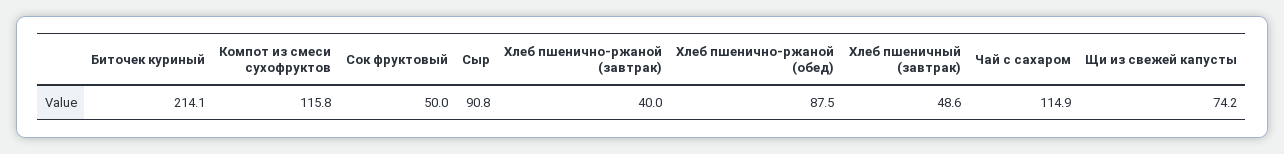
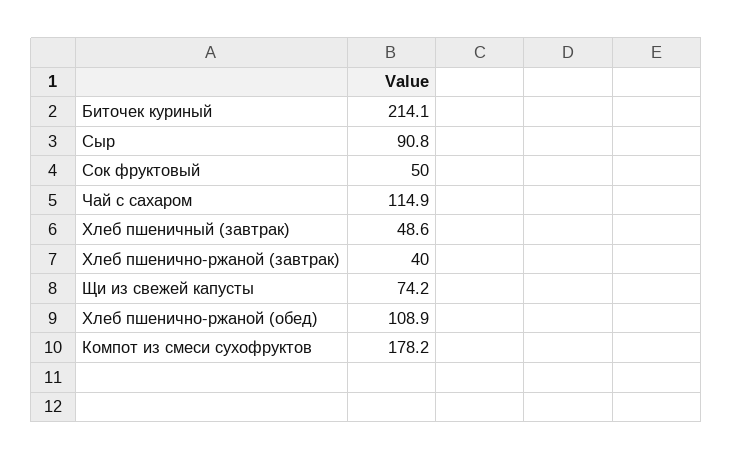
  {
    "Биточек куриный": 214.1,
-   "Компот из смеси сухофруктов": 115.8,
+   "Компот из смеси сухофруктов": 178.2,
    "Сок фруктовый": 50,
    "Сыр": 90.8,
    "Хлеб пшенично-ржаной (завтрак)": 40,
-   "Хлеб пшенично-ржаной (обед)": 87.5,
+   "Хлеб пшенично-ржаной (обед)": 108.9,
    "Хлеб пшеничный (завтрак)": 48.6,
    "Чай с сахаром": 114.9,
    "Щи из свежей капусты": 74.2
  }

